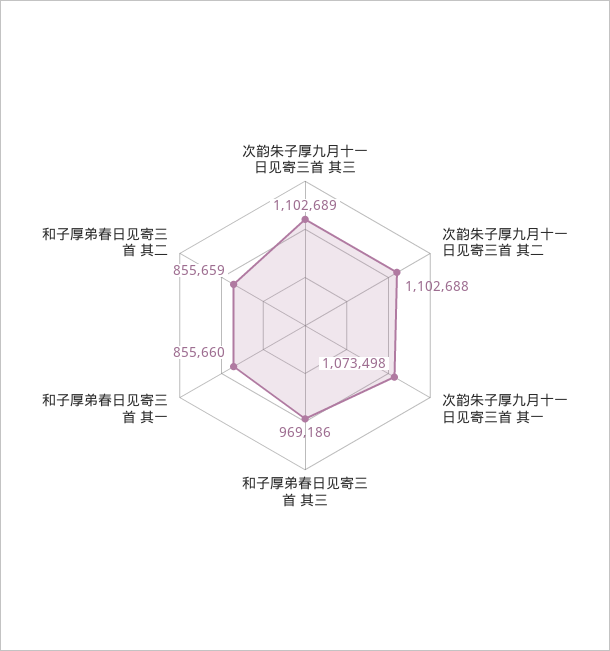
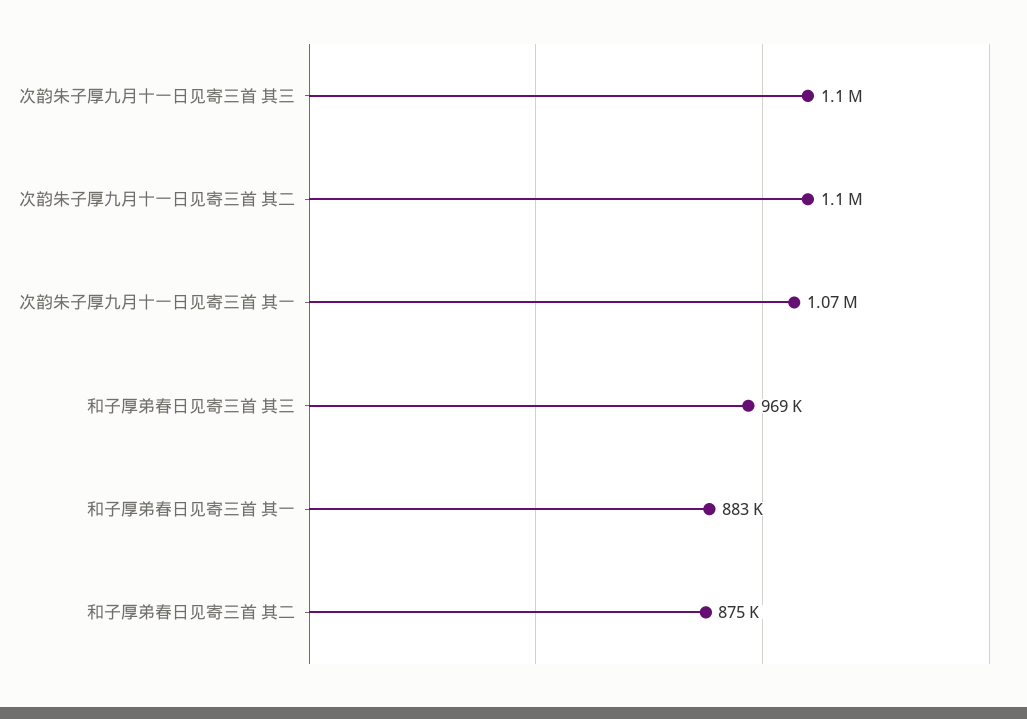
  {
    "次韵朱子厚九月十一日见寄三首 其三": 1102689,
    "次韵朱子厚九月十一日见寄三首 其二": 1102688,
    "次韵朱子厚九月十一日见寄三首 其一": 1073498,
    "和子厚弟春日见寄三首 其三": 969186,
-   "和子厚弟春日见寄三首 其一": 855660,
+   "和子厚弟春日见寄三首 其一": 883000,
-   "和子厚弟春日见寄三首 其二": 855659
+   "和子厚弟春日见寄三首 其二": 875000
  }

